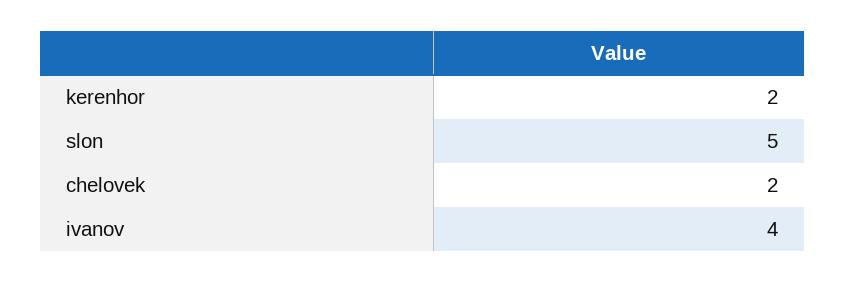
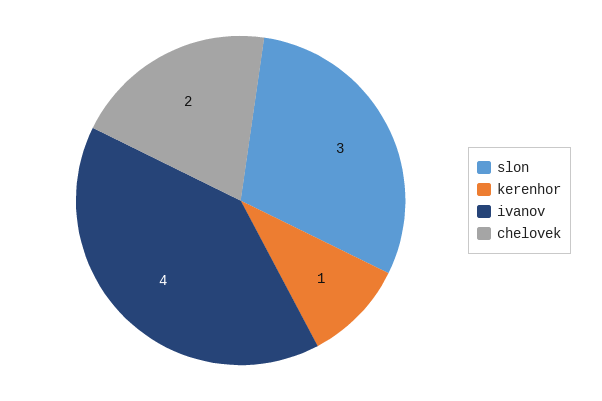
  {
-   "kerenhor": 2,
+   "kerenhor": 1,
-   "slon": 5,
+   "slon": 3,
    "chelovek": 2,
    "ivanov": 4
  }

